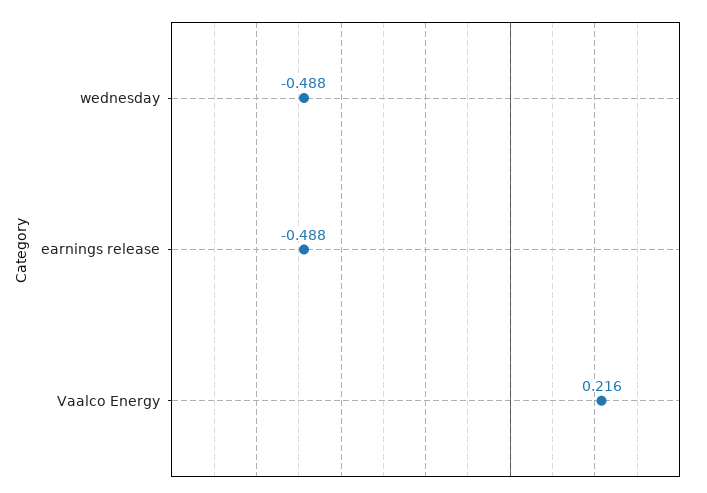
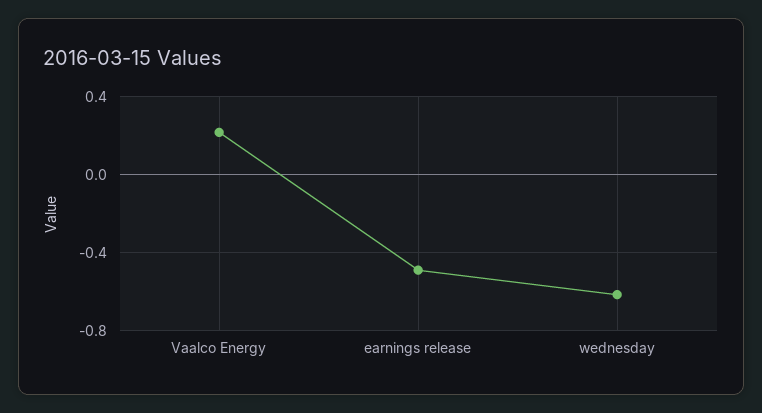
  {
-   "wednesday": -0.488,
+   "wednesday": -0.6,
    "earnings release": -0.488,
    "Vaalco Energy": 0.216
  }

